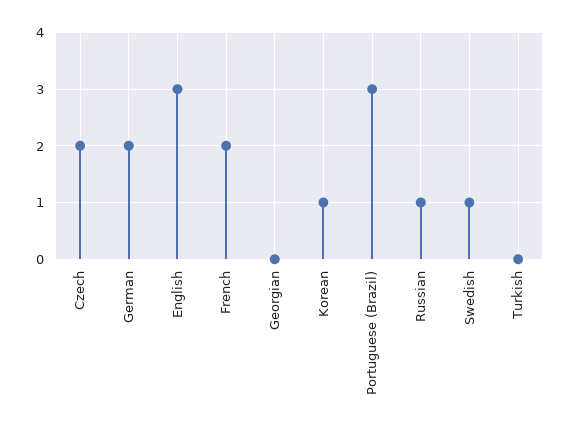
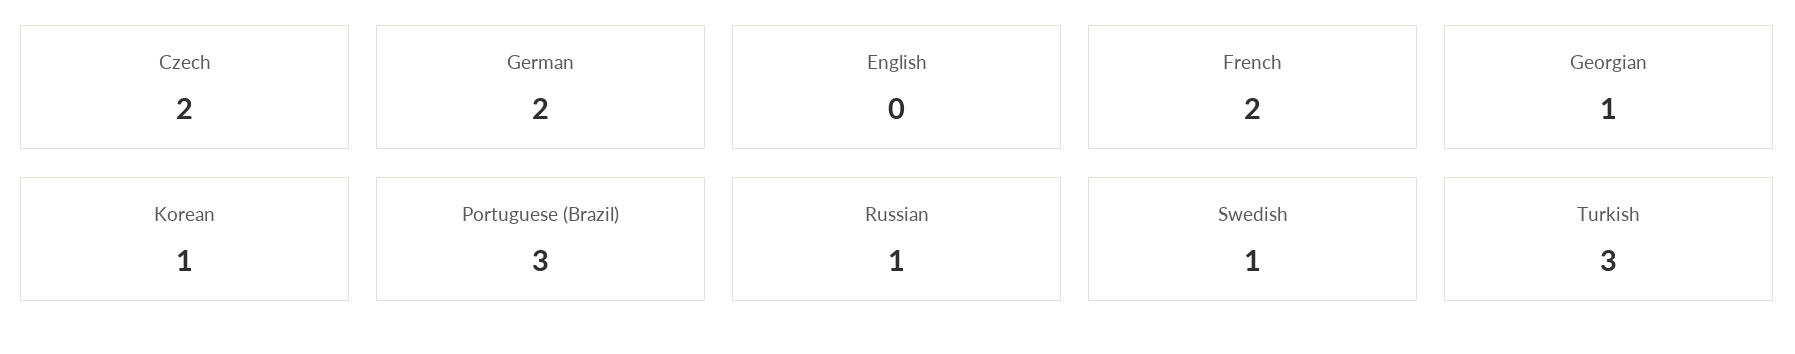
  {
    "Czech": 2,
    "German": 2,
-   "English": 3,
+   "English": 0,
    "French": 2,
-   "Georgian": 0,
+   "Georgian": 1,
    "Korean": 1,
    "Portuguese (Brazil)": 3,
    "Russian": 1,
    "Swedish": 1,
-   "Turkish": 0
+   "Turkish": 3
  }

